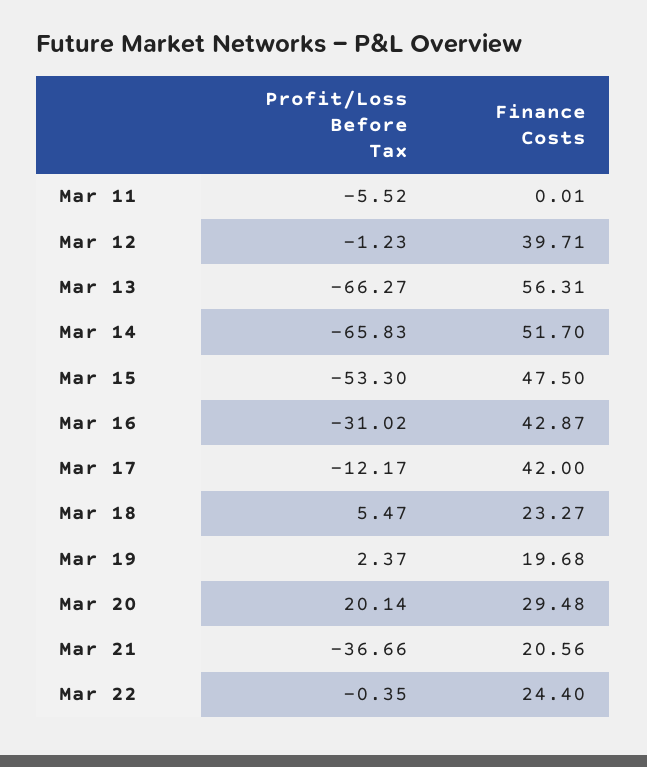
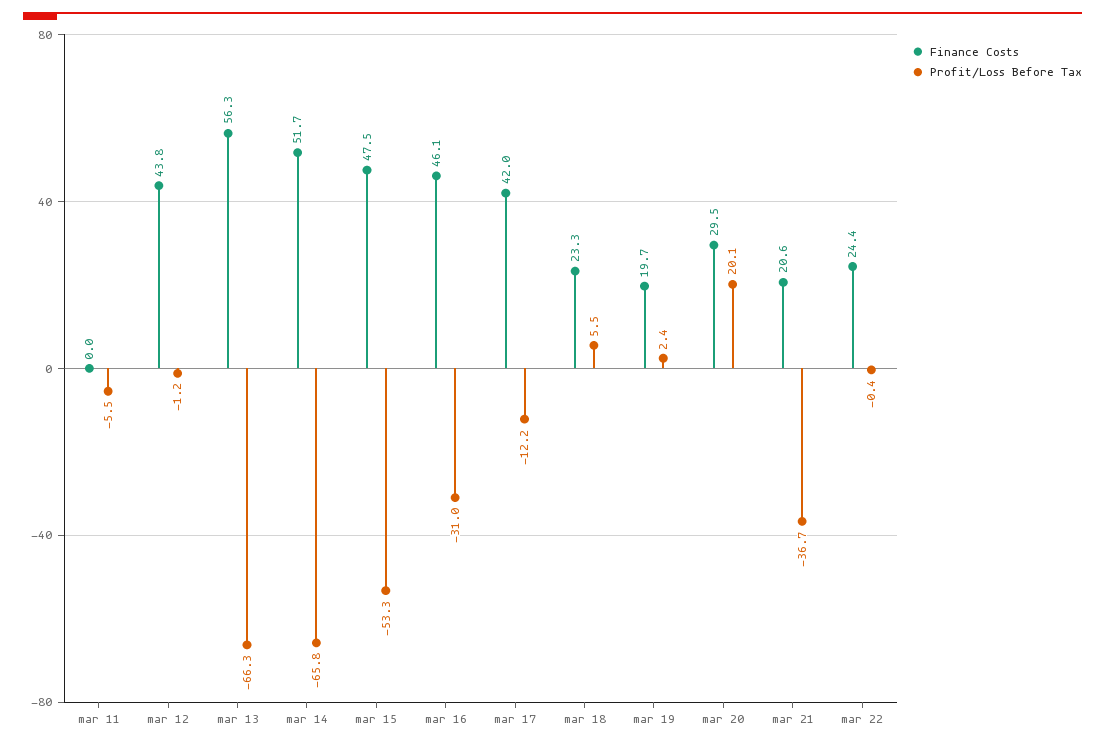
  {
    "Profit/Loss Before Tax": {
      "Mar 11": -5.52,
      "Mar 12": -1.23,
      "Mar 13": -66.27,
      "Mar 14": -65.83,
      "Mar 15": -53.3,
      "Mar 16": -31.02,
      "Mar 17": -12.17,
      "Mar 18": 5.47,
      "Mar 19": 2.37,
      "Mar 20": 20.14,
      "Mar 21": -36.66,
      "Mar 22": -0.35
    },
    "Finance Costs": {
      "Mar 11": 0.01,
-     "Mar 12": 39.71,
+     "Mar 12": 43.8,
      "Mar 13": 56.31,
      "Mar 14": 51.7,
      "Mar 15": 47.5,
-     "Mar 16": 42.87,
+     "Mar 16": 46.1,
      "Mar 17": 42,
      "Mar 18": 23.27,
      "Mar 19": 19.68,
      "Mar 20": 29.48,
      "Mar 21": 20.56,
      "Mar 22": 24.4
    }
  }

